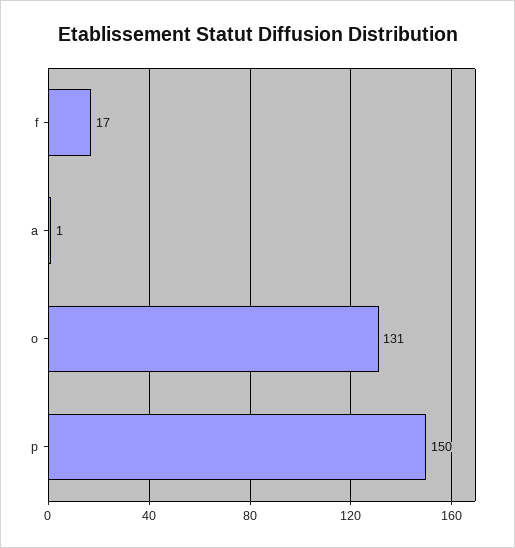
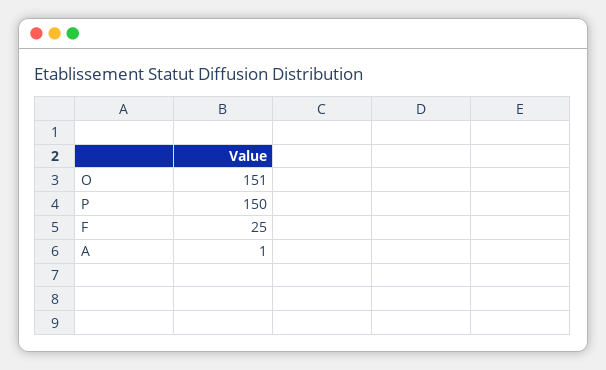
  {
-   "f": 17,
+   "f": 25,
    "a": 1,
-   "o": 131,
+   "o": 151,
    "p": 150
  }

